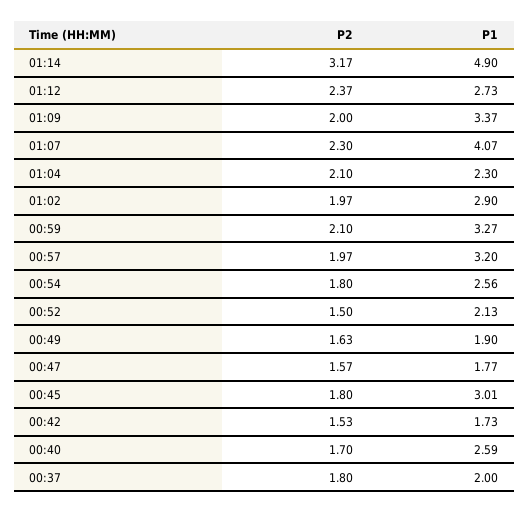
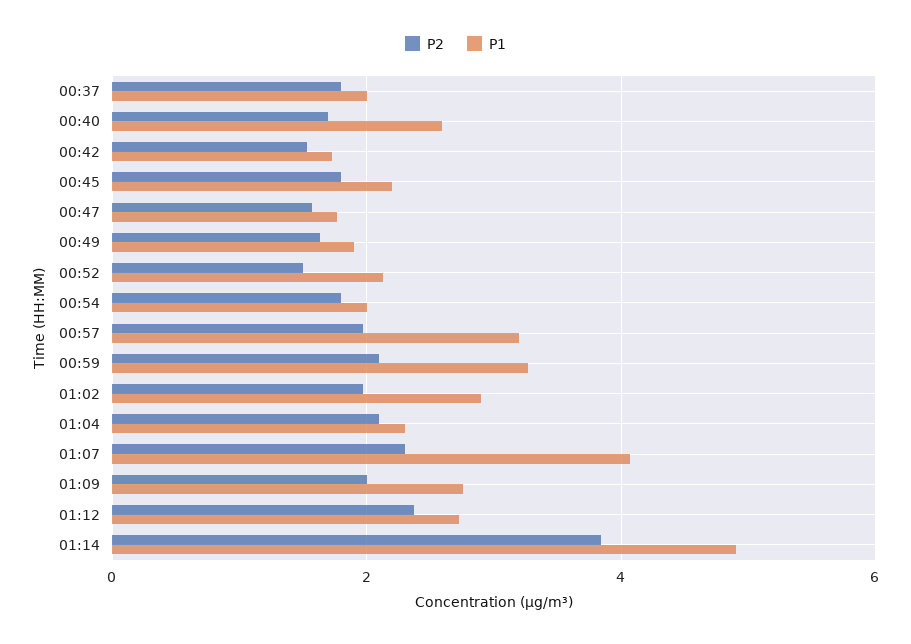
  {
    "P2": {
-     "01:14": 3.17,
+     "01:14": 3.8,
      "01:12": 2.37,
      "01:09": 2,
      "01:07": 2.3,
      "01:04": 2.1,
      "01:02": 1.97,
      "00:59": 2.1,
      "00:57": 1.97,
      "00:54": 1.8,
      "00:52": 1.5,
      "00:49": 1.63,
      "00:47": 1.57,
      "00:45": 1.8,
      "00:42": 1.53,
      "00:40": 1.7,
      "00:37": 1.8
    },
    "P1": {
      "01:14": 4.9,
      "01:12": 2.73,
-     "01:09": 3.37,
+     "01:09": 2.8,
      "01:07": 4.07,
      "01:04": 2.3,
      "01:02": 2.9,
      "00:59": 3.27,
      "00:57": 3.2,
-     "00:54": 2.56,
+     "00:54": 2,
      "00:52": 2.13,
      "00:49": 1.9,
      "00:47": 1.77,
-     "00:45": 3.01,
+     "00:45": 2.2,
      "00:42": 1.73,
      "00:40": 2.59,
      "00:37": 2
    }
  }

